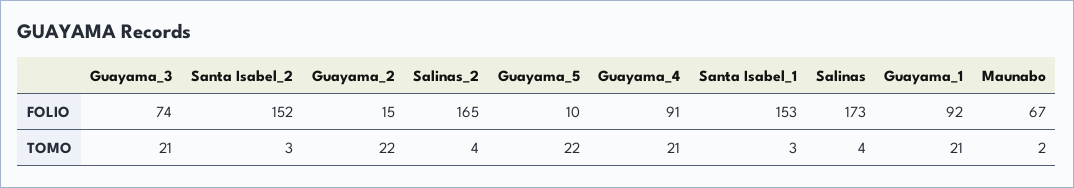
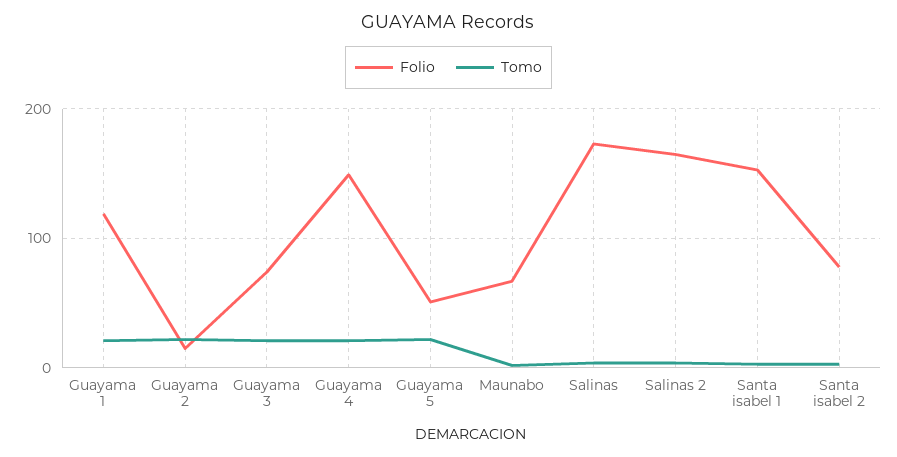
  {
    "FOLIO": {
      "Guayama_3": 74,
-     "Santa Isabel_2": 152,
+     "Santa Isabel_2": 80,
      "Guayama_2": 15,
      "Salinas_2": 165,
-     "Guayama_5": 10,
+     "Guayama_5": 50,
-     "Guayama_4": 91,
+     "Guayama_4": 150,
      "Santa Isabel_1": 153,
      "Salinas": 173,
-     "Guayama_1": 92,
+     "Guayama_1": 120,
      "Maunabo": 67
    },
    "TOMO": {
      "Guayama_3": 21,
      "Santa Isabel_2": 3,
      "Guayama_2": 22,
      "Salinas_2": 4,
      "Guayama_5": 22,
      "Guayama_4": 21,
      "Santa Isabel_1": 3,
      "Salinas": 4,
      "Guayama_1": 21,
      "Maunabo": 2
    }
  }

